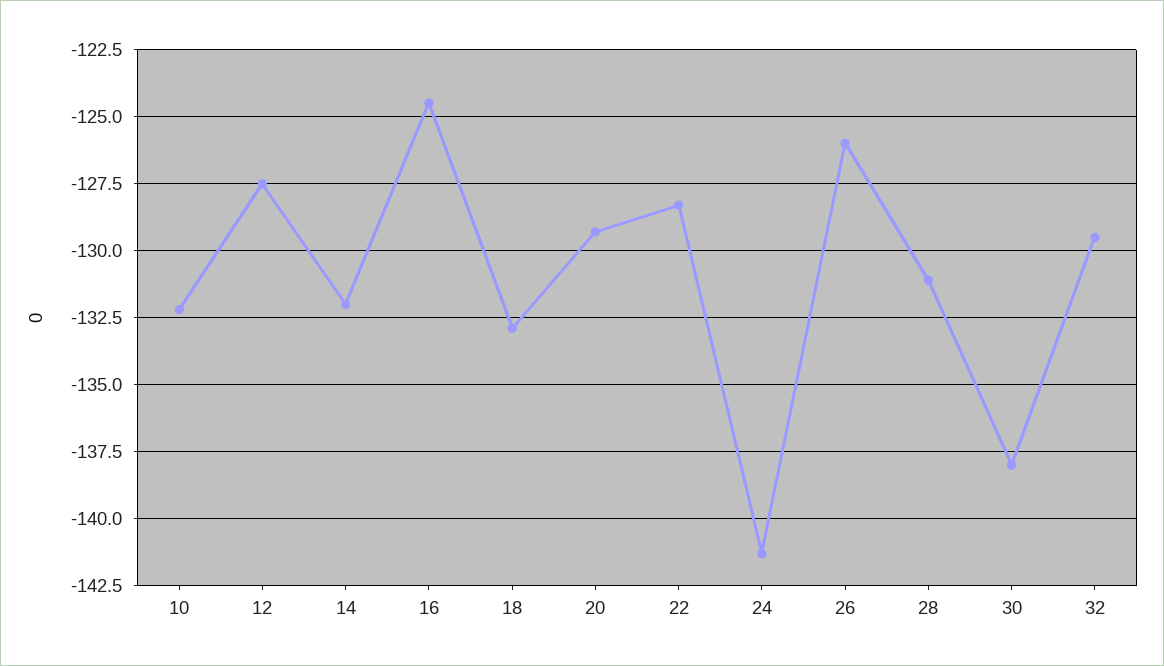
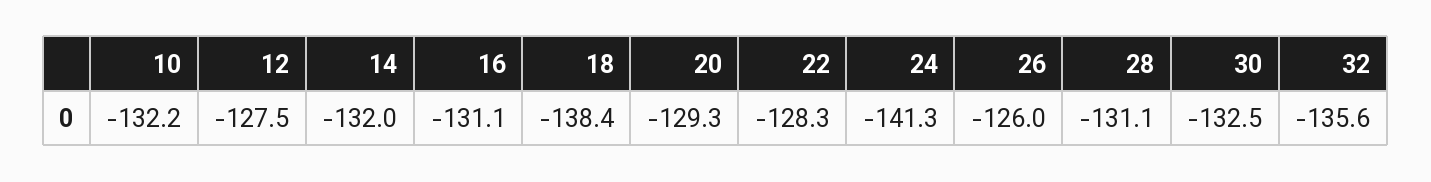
  {
    "10": -132.2,
    "12": -127.5,
    "14": -132,
-   "16": -124.5,
+   "16": -131.1,
-   "18": -133,
+   "18": -138.4,
    "20": -129.3,
    "22": -128.3,
    "24": -141.3,
    "26": -126,
    "28": -131.1,
-   "30": -138,
+   "30": -132.5,
-   "32": -129.5
+   "32": -135.6
  }

